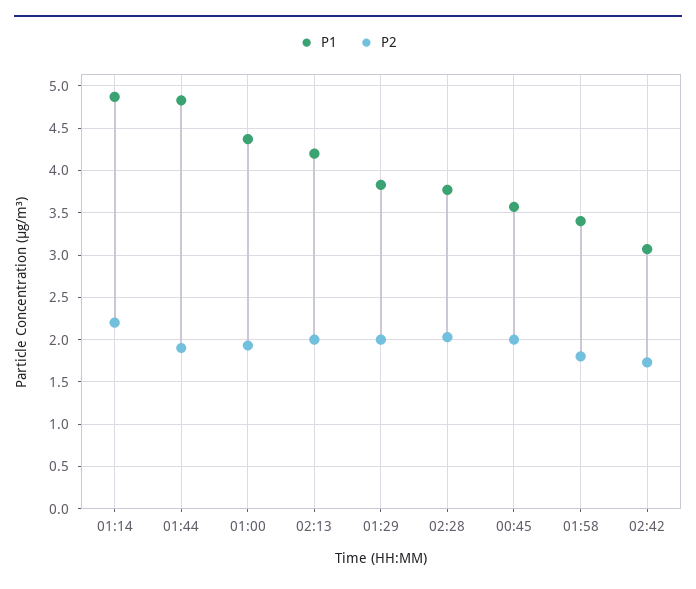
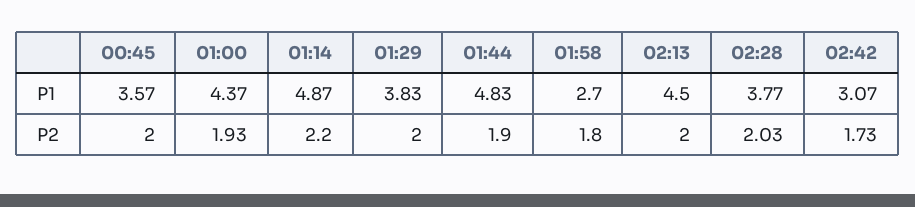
  {
    "P1": {
      "01:14": 4.87,
      "01:44": 4.83,
      "01:00": 4.37,
-     "02:13": 4.2,
+     "02:13": 4.5,
      "01:29": 3.83,
      "02:28": 3.77,
      "00:45": 3.57,
-     "01:58": 3.4,
+     "01:58": 2.7,
      "02:42": 3.07
    },
    "P2": {
      "01:14": 2.2,
      "01:44": 1.9,
      "01:00": 1.93,
      "02:13": 2,
      "01:29": 2,
      "02:28": 2.03,
      "00:45": 2,
      "01:58": 1.8,
      "02:42": 1.73
    }
  }

